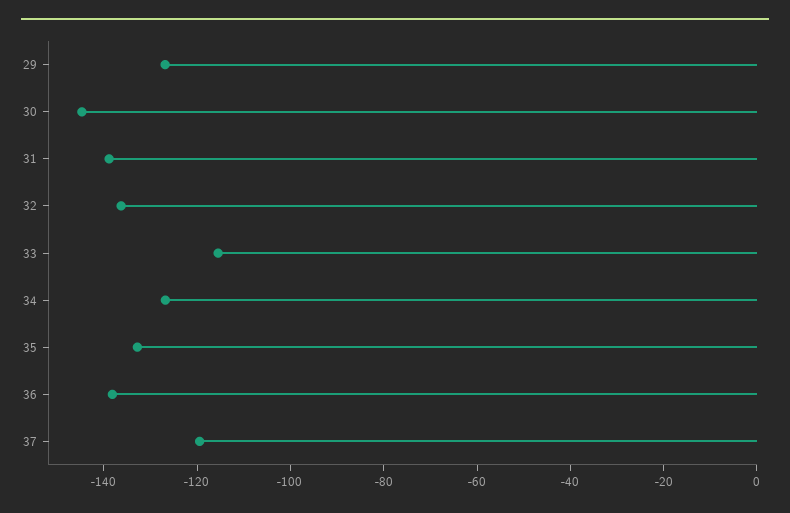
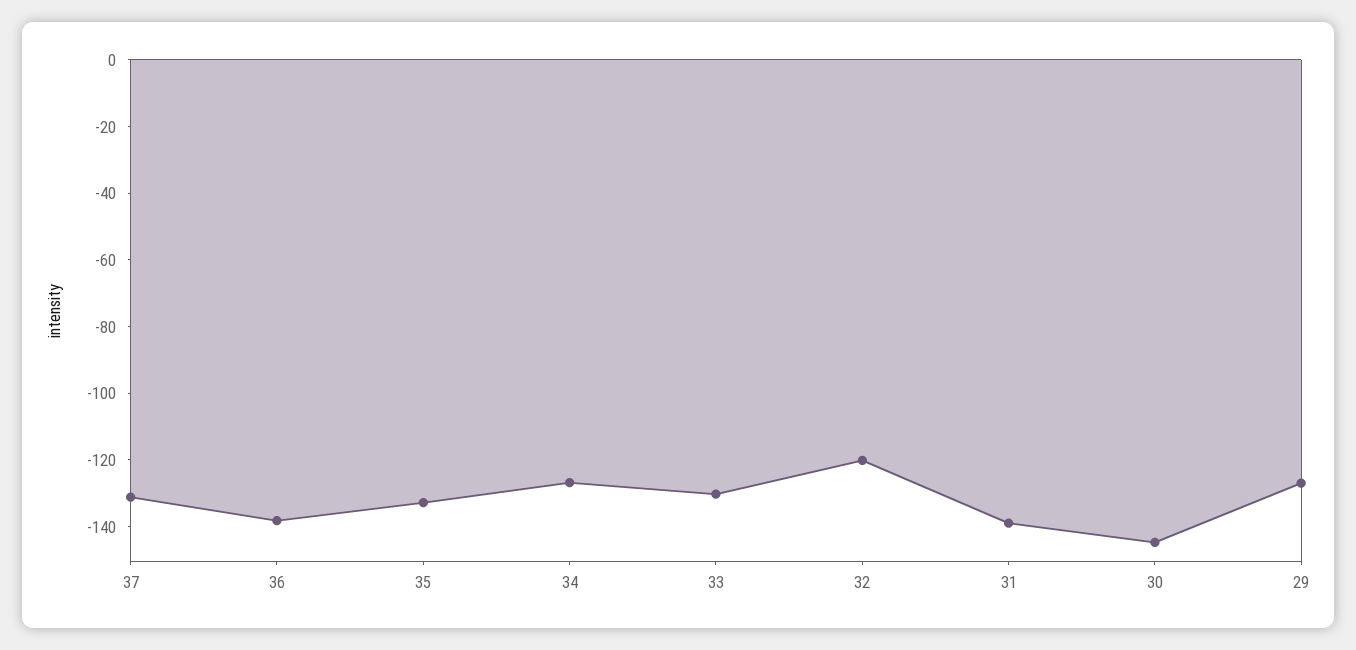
  {
    "29": -125,
    "30": -145,
    "31": -140,
-   "32": -135,
+   "32": -120,
-   "33": -115,
+   "33": -130,
    "34": -125,
    "35": -135,
    "36": -140,
-   "37": -120
+   "37": -130
  }

